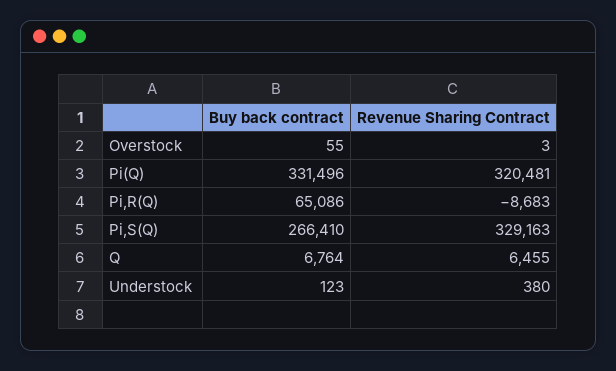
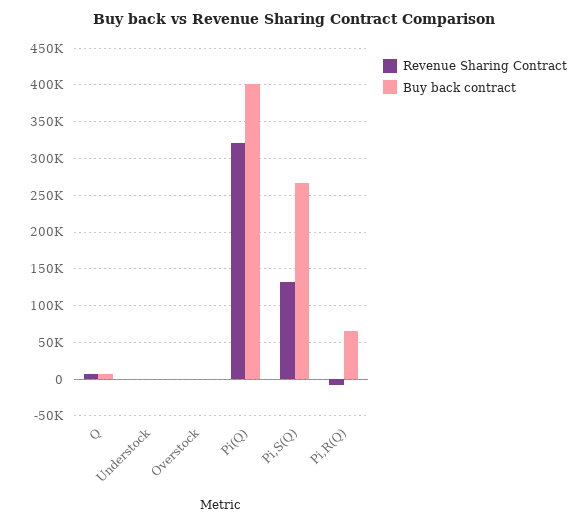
  {
    "Buy back contract": {
      "Overstock": 55,
-     "Pi(Q)": 331496,
+     "Pi(Q)": 400000,
      "Pi,R(Q)": 65086,
      "Pi,S(Q)": 266410,
      "Q": 6764,
      "Understock": 123
    },
    "Revenue Sharing Contract": {
      "Overstock": 3,
      "Pi(Q)": 320481,
      "Pi,R(Q)": -8683,
-     "Pi,S(Q)": 329163,
+     "Pi,S(Q)": 130000,
      "Q": 6455,
      "Understock": 380
    }
  }

